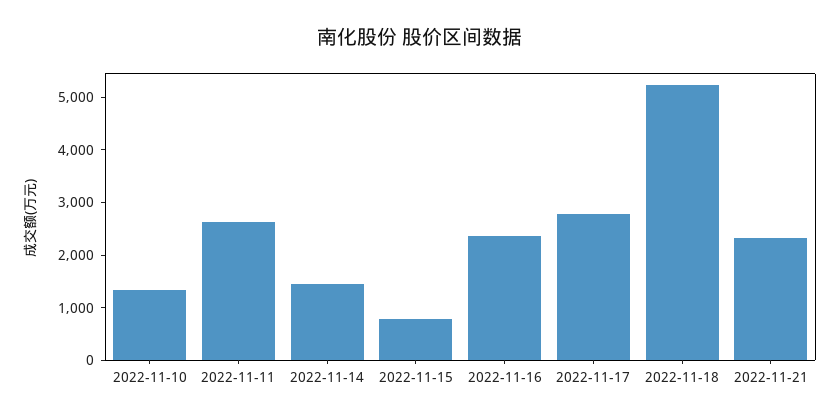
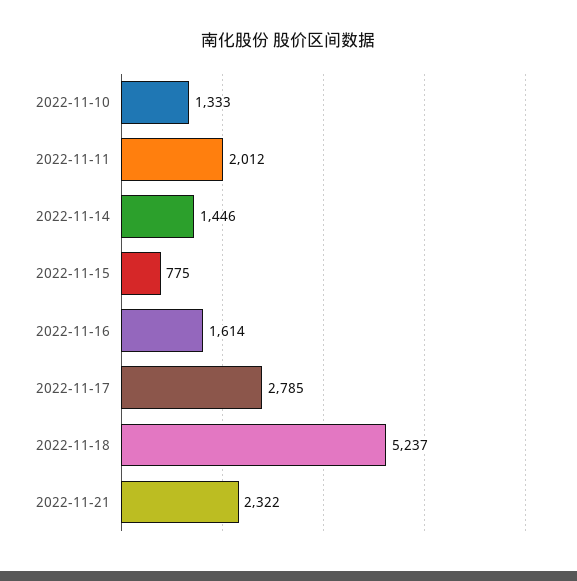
  {
    "2022-11-10": 1333,
-   "2022-11-11": 2600,
+   "2022-11-11": 2012,
    "2022-11-14": 1446,
    "2022-11-15": 775,
-   "2022-11-16": 2400,
+   "2022-11-16": 1614,
    "2022-11-17": 2785,
    "2022-11-18": 5237,
    "2022-11-21": 2322
  }

